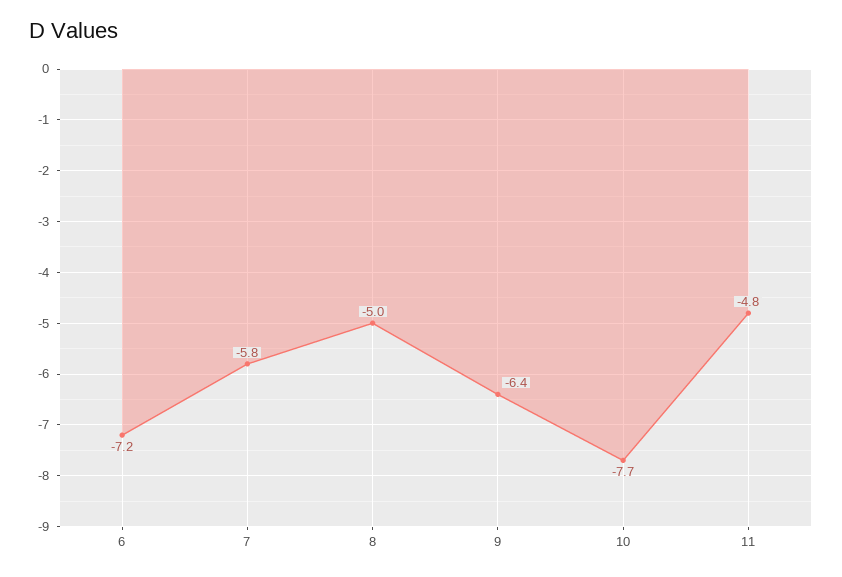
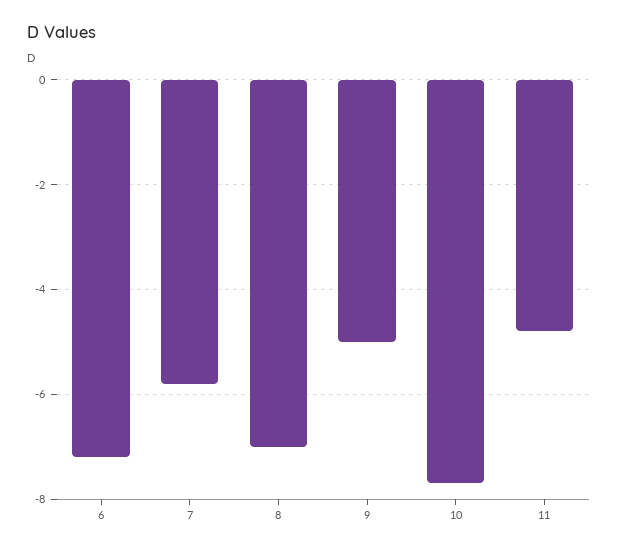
  {
    "6": -7.2,
    "7": -5.8,
-   "8": -5,
+   "8": -7,
-   "9": -6.4,
+   "9": -5,
    "10": -7.7,
    "11": -4.8
  }

